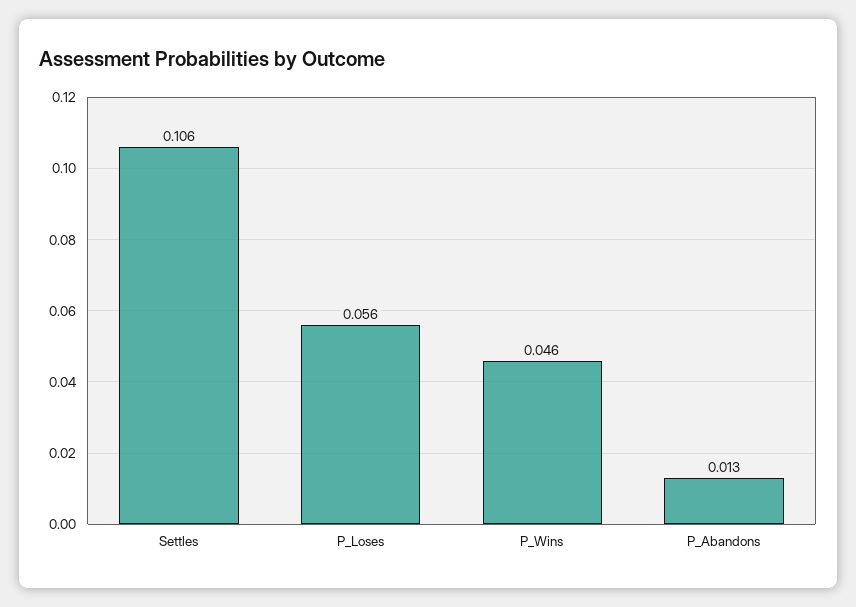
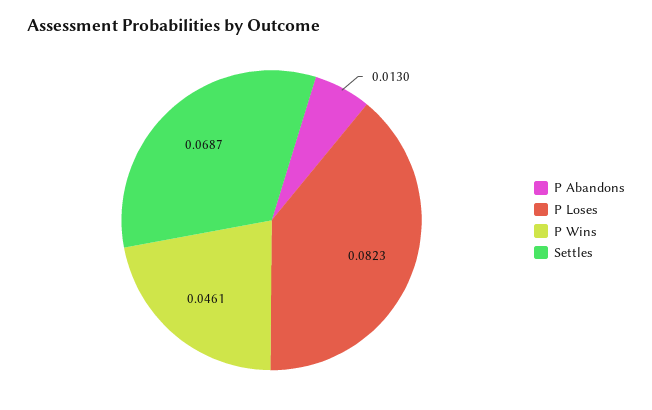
  {
-   "Settles": 0.106,
+   "Settles": 0.0687,
-   "P_Loses": 0.056,
+   "P_Loses": 0.0823,
    "P_Wins": 0.0461,
    "P_Abandons": 0.013
  }

